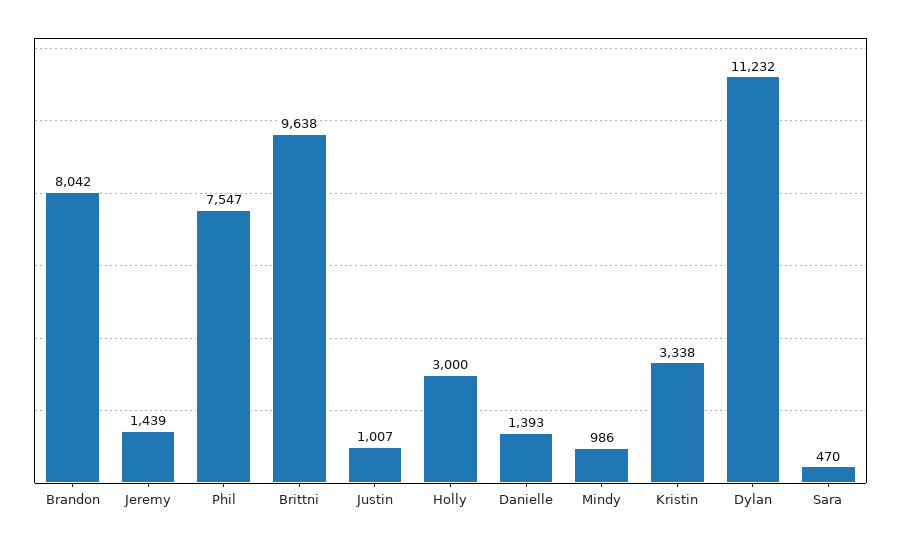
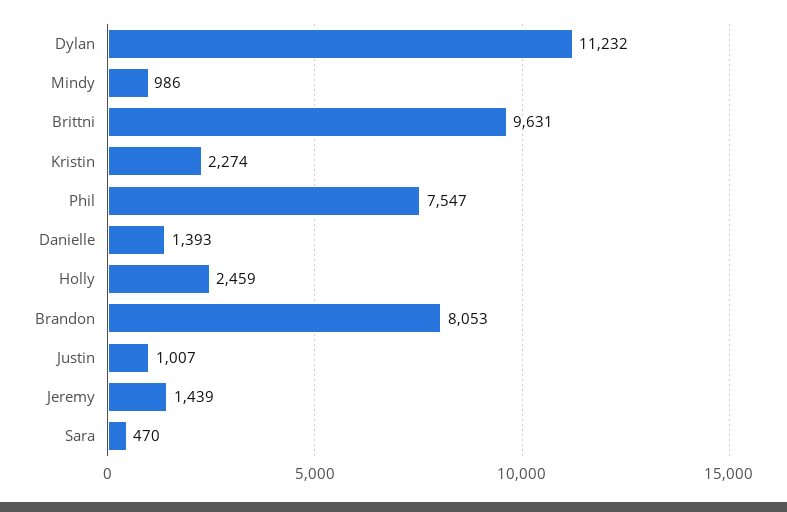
  {
-   "Brandon": 8042,
+   "Brandon": 8053,
    "Jeremy": 1439,
    "Phil": 7547,
-   "Brittni": 9638,
+   "Brittni": 9631,
    "Justin": 1007,
-   "Holly": 3000,
+   "Holly": 2459,
    "Danielle": 1393,
    "Mindy": 986,
-   "Kristin": 3338,
+   "Kristin": 2274,
    "Dylan": 11232,
    "Sara": 470
  }

